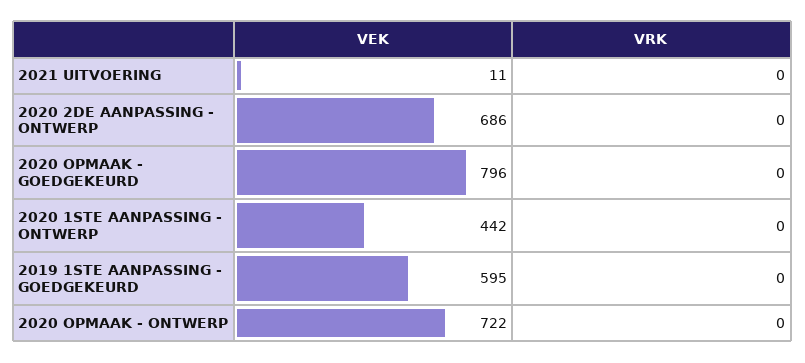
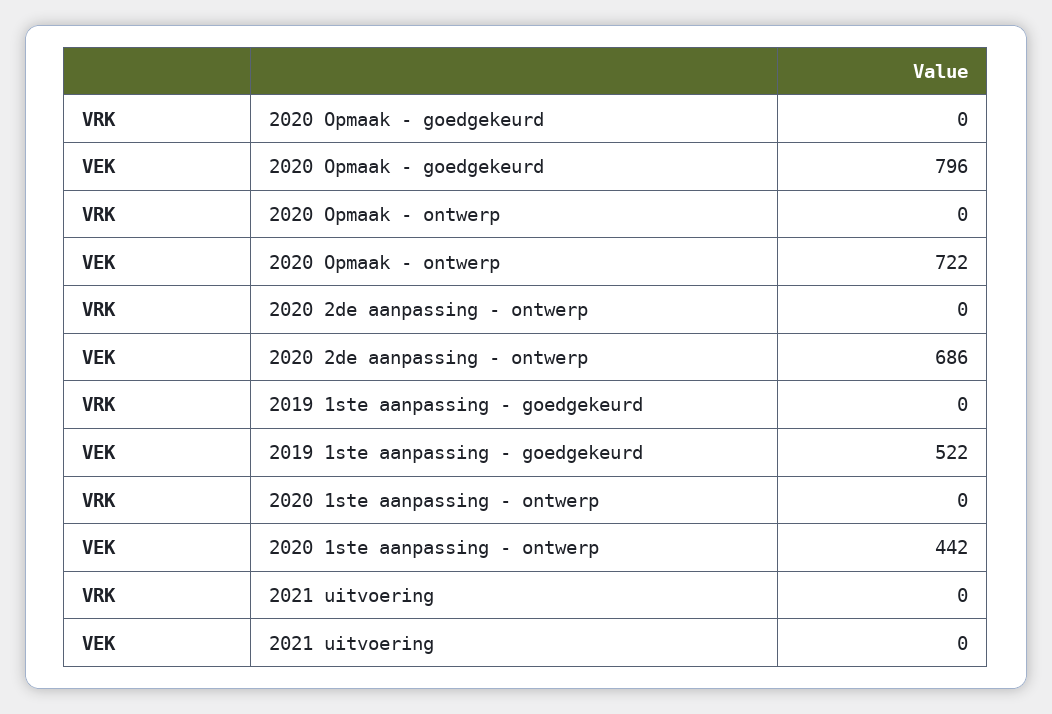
  {
    "VEK": {
-     "2021 UITVOERING": 11,
+     "2021 UITVOERING": 0,
      "2020 2DE AANPASSING - ONTWERP": 686,
      "2020 OPMAAK - GOEDGEKEURD": 796,
      "2020 1STE AANPASSING - ONTWERP": 442,
-     "2019 1STE AANPASSING - GOEDGEKEURD": 595,
+     "2019 1STE AANPASSING - GOEDGEKEURD": 522,
      "2020 OPMAAK - ONTWERP": 722
    },
    "VRK": {
      "2021 UITVOERING": 0,
      "2020 2DE AANPASSING - ONTWERP": 0,
      "2020 OPMAAK - GOEDGEKEURD": 0,
      "2020 1STE AANPASSING - ONTWERP": 0,
      "2019 1STE AANPASSING - GOEDGEKEURD": 0,
      "2020 OPMAAK - ONTWERP": 0
    }
  }

